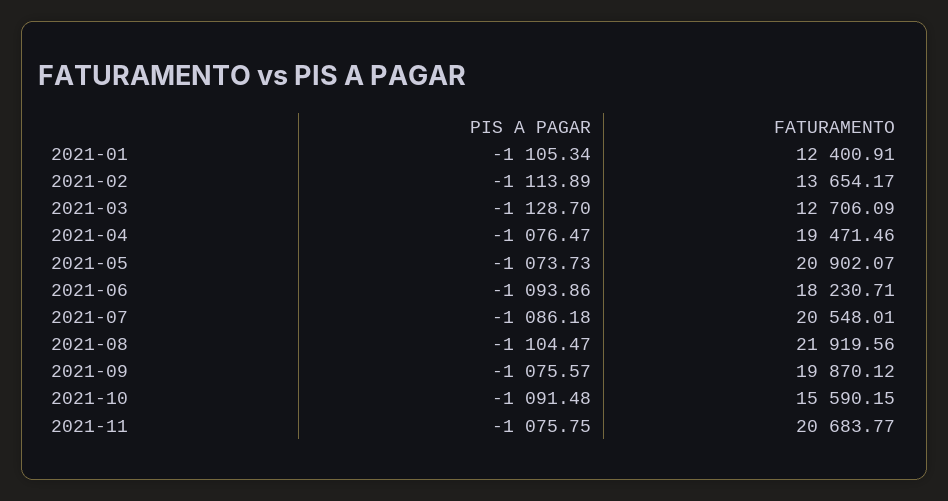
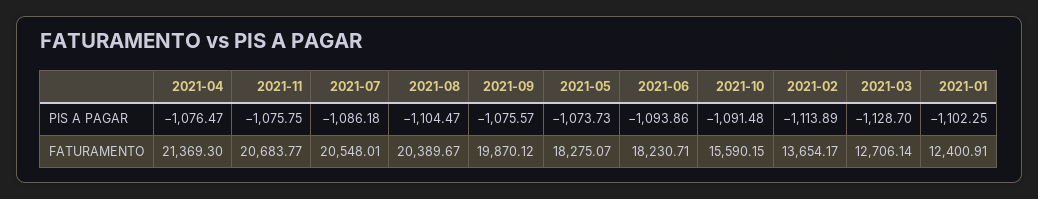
  {
    "PIS A PAGAR": {
-     "2021-01": -1105.34,
+     "2021-01": -1102.25,
      "2021-02": -1113.89,
      "2021-03": -1128.7,
      "2021-04": -1076.47,
      "2021-05": -1073.73,
      "2021-06": -1093.86,
      "2021-07": -1086.18,
      "2021-08": -1104.47,
      "2021-09": -1075.57,
      "2021-10": -1091.48,
      "2021-11": -1075.75
    },
    "FATURAMENTO": {
      "2021-01": 12400.91,
      "2021-02": 13654.17,
-     "2021-03": 12706.09,
+     "2021-03": 12706.14,
-     "2021-04": 19471.46,
+     "2021-04": 21369.3,
-     "2021-05": 20902.07,
+     "2021-05": 18275.07,
      "2021-06": 18230.71,
      "2021-07": 20548.01,
-     "2021-08": 21919.56,
+     "2021-08": 20389.67,
      "2021-09": 19870.12,
      "2021-10": 15590.15,
      "2021-11": 20683.77
    }
  }

